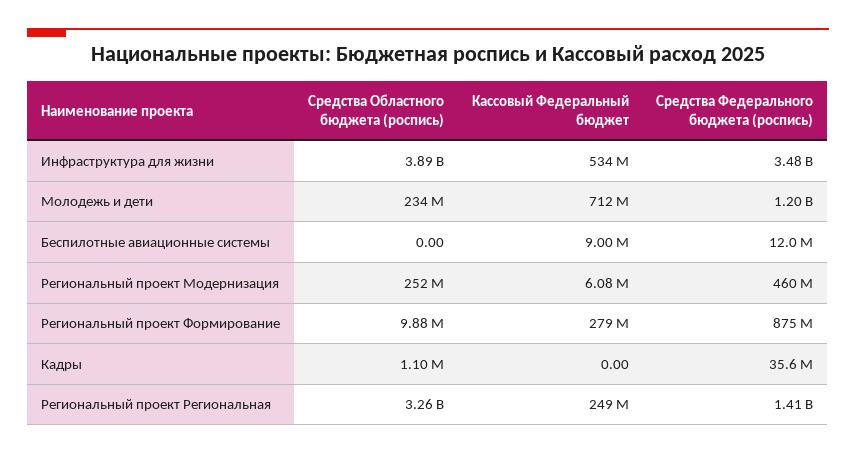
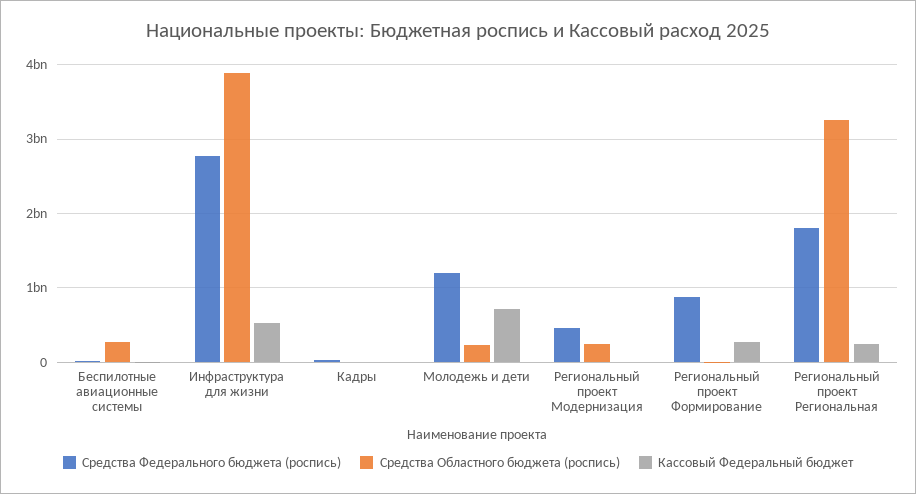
  {
    "Средства Областного бюджета (роспись)": {
      "Инфраструктура для жизни": 3890000000,
      "Молодежь и дети": 234000000,
-     "Беспилотные авиационные системы": 0,
+     "Беспилотные авиационные системы": 300000000,
      "Региональный проект Модернизация": 252000000,
      "Региональный проект Формирование": 9880000,
      "Кадры": 1100000,
      "Региональный проект Региональная": 3260000000
    },
    "Кассовый Федеральный бюджет": {
      "Инфраструктура для жизни": 534000000,
      "Молодежь и дети": 712000000,
      "Беспилотные авиационные системы": 9000000,
      "Региональный проект Модернизация": 6080000,
      "Региональный проект Формирование": 279000000,
      "Кадры": 0,
      "Региональный проект Региональная": 249000000
    },
    "Средства Федерального бюджета (роспись)": {
-     "Инфраструктура для жизни": 3480000000,
+     "Инфраструктура для жизни": 2800000000,
      "Молодежь и дети": 1200000000,
      "Беспилотные авиационные системы": 12000000,
      "Региональный проект Модернизация": 460000000,
      "Региональный проект Формирование": 875000000,
      "Кадры": 35600000,
-     "Региональный проект Региональная": 1410000000
+     "Региональный проект Региональная": 1800000000
    }
  }

